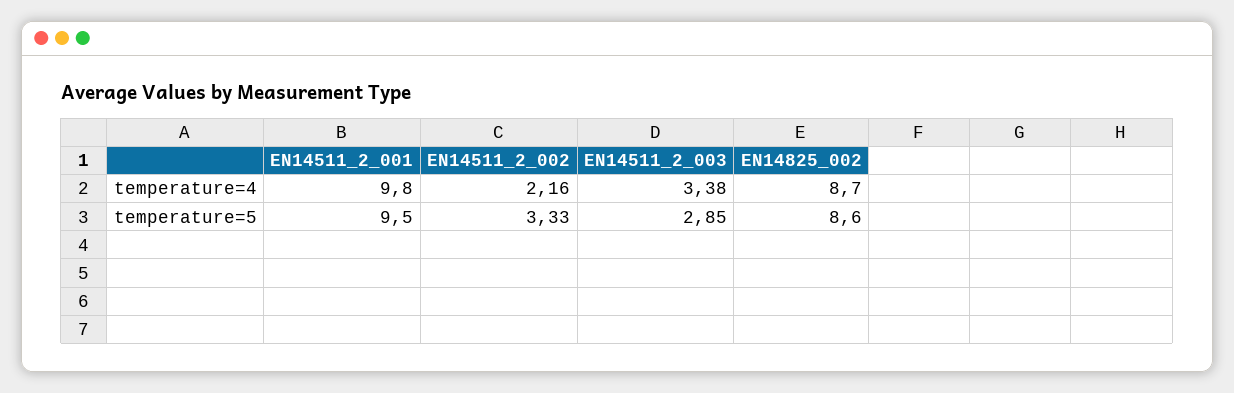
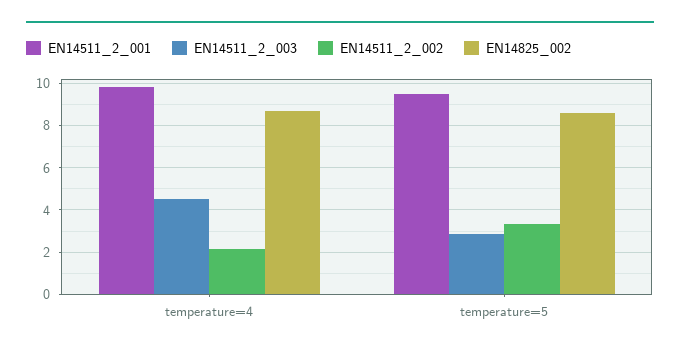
  {
    "EN14511_2_001": {
      "temperature=4": 9.8,
      "temperature=5": 9.5
    },
    "EN14511_2_002": {
      "temperature=4": 2.16,
      "temperature=5": 3.33
    },
    "EN14511_2_003": {
-     "temperature=4": 3.38,
+     "temperature=4": 4.5,
      "temperature=5": 2.85
    },
    "EN14825_002": {
      "temperature=4": 8.7,
      "temperature=5": 8.6
    }
  }

